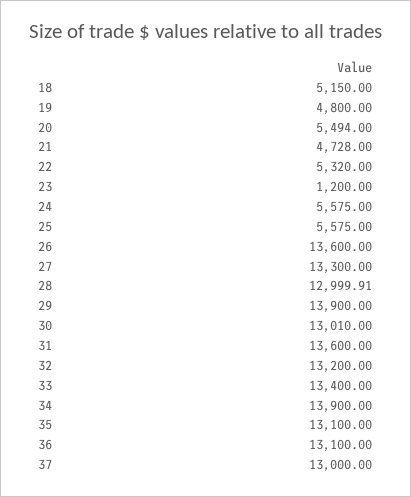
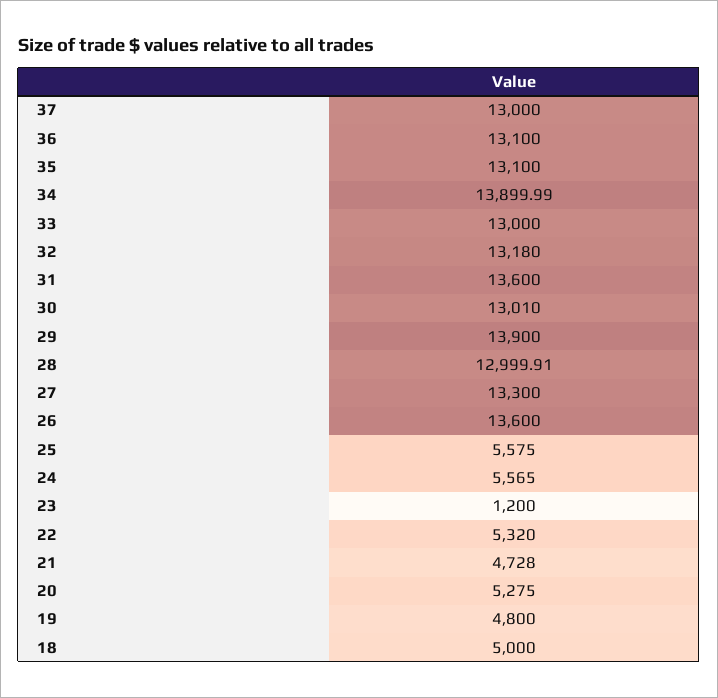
  {
-   "18": 5150,
+   "18": 5000,
    "19": 4800,
-   "20": 5494,
+   "20": 5275,
    "21": 4728,
    "22": 5320,
    "23": 1200,
-   "24": 5575,
+   "24": 5565,
    "25": 5575,
    "26": 13600,
    "27": 13300,
    "28": 12999.91,
    "29": 13900,
    "30": 13010,
    "31": 13600,
-   "32": 13200,
+   "32": 13180,
-   "33": 13400,
+   "33": 13000,
-   "34": 13900,
+   "34": 13899.99,
    "35": 13100,
    "36": 13100,
    "37": 13000
  }

